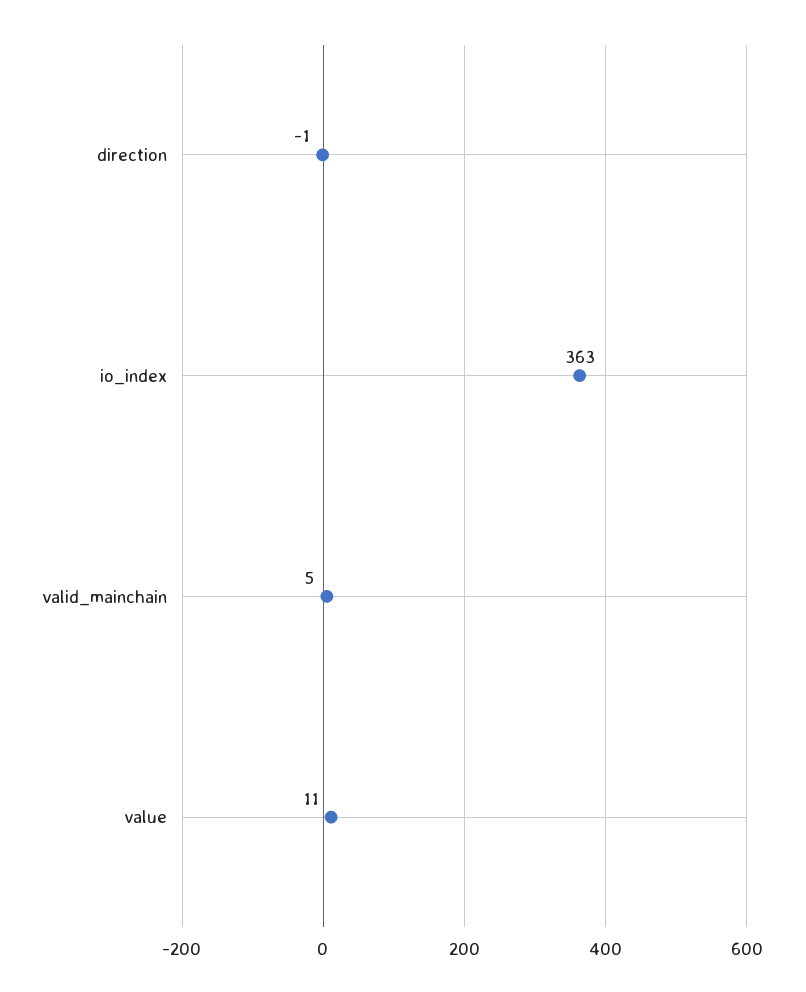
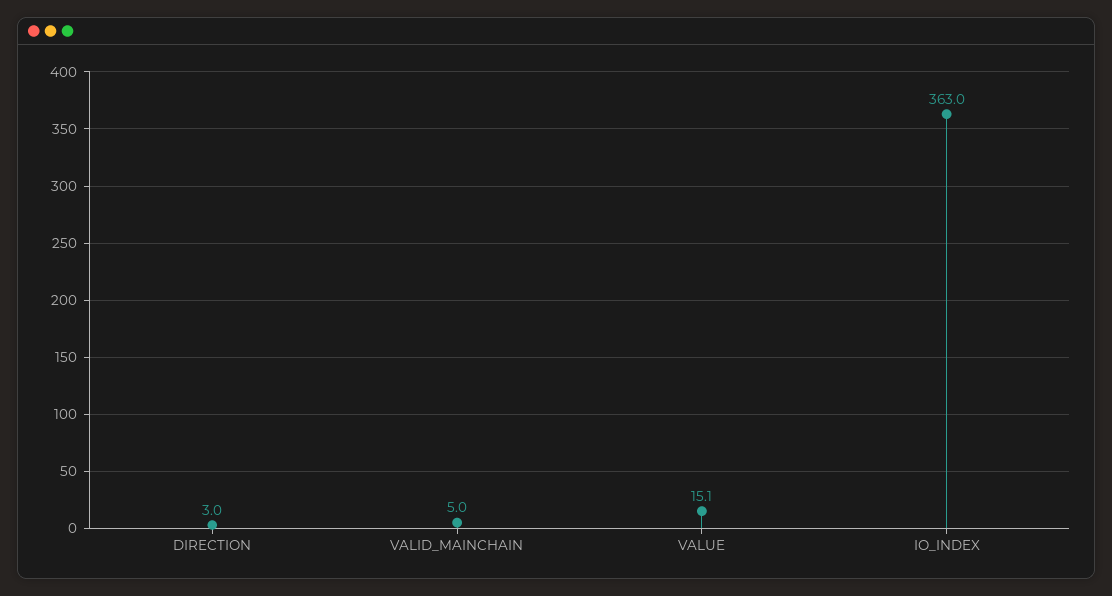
  {
-   "direction": -1,
+   "direction": 3,
    "io_index": 363,
    "valid_mainchain": 5,
-   "value": 11
+   "value": 15.1
  }

